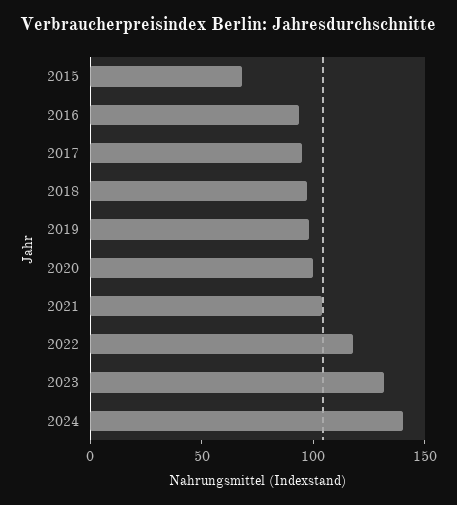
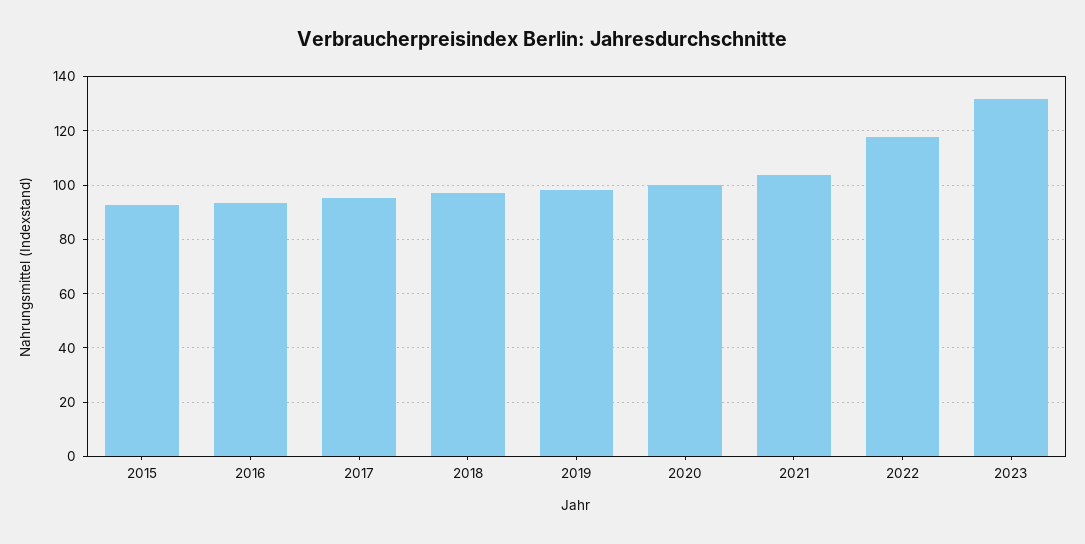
  {
-   "2015": 70,
+   "2015": 92.5,
    "2016": 92.5,
    "2017": 95,
    "2018": 97.5,
    "2019": 97.5,
    "2020": 100,
    "2021": 102.5,
    "2022": 117.5,
-   "2023": 132.5,
+   "2023": 132.5
-   "2024": 140
  }

